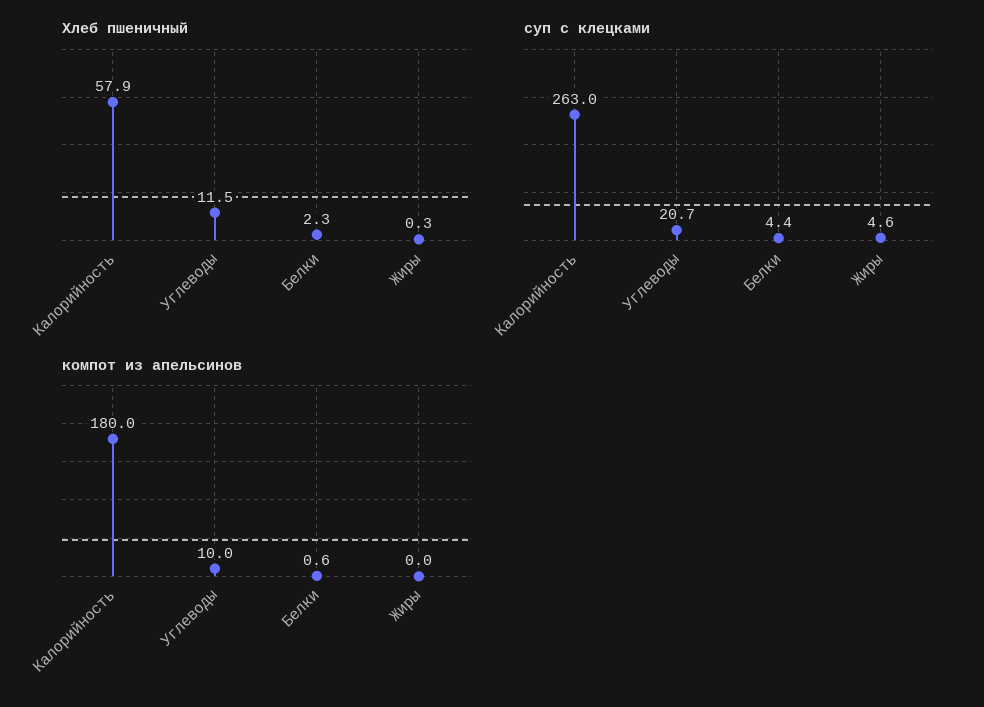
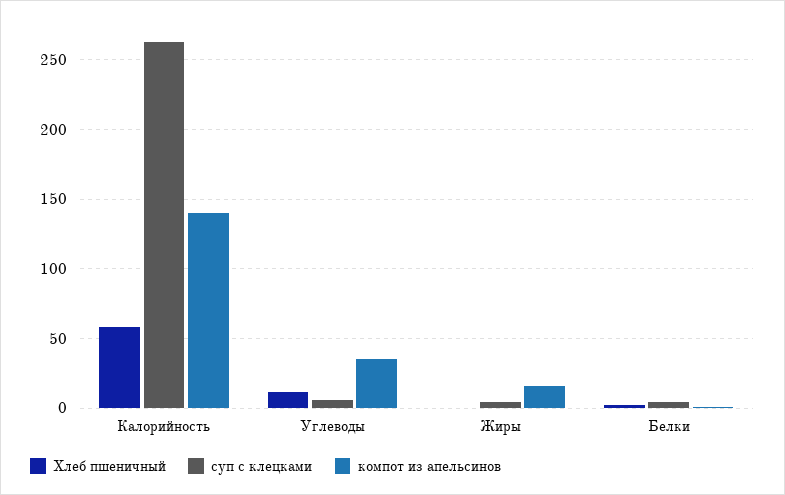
  {
    "Хлеб пшеничный": {
      "Калорийность": 57.9,
      "Углеводы": 11.5,
      "Белки": 2.3,
      "Жиры": 0.3
    },
    "суп с клецками": {
      "Калорийность": 263,
-     "Углеводы": 20.7,
+     "Углеводы": 5,
      "Белки": 4.4,
      "Жиры": 4.6
    },
    "компот из апельсинов": {
-     "Калорийность": 180,
+     "Калорийность": 140,
-     "Углеводы": 10,
+     "Углеводы": 35,
      "Белки": 0.6,
-     "Жиры": 0
+     "Жиры": 15
    }
  }

